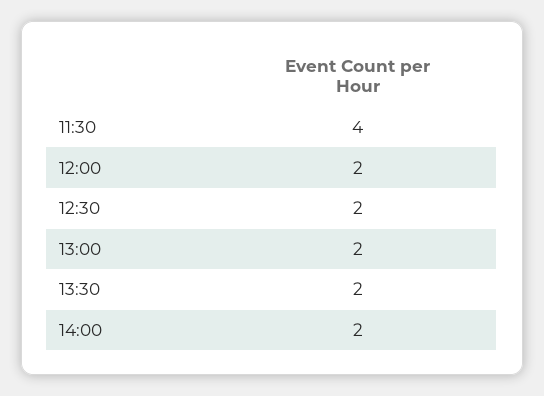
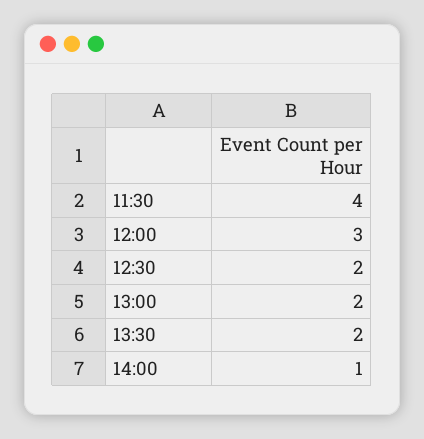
  {
    "11:30": 4,
-   "12:00": 2,
+   "12:00": 3,
    "12:30": 2,
    "13:00": 2,
    "13:30": 2,
-   "14:00": 2
+   "14:00": 1
  }

